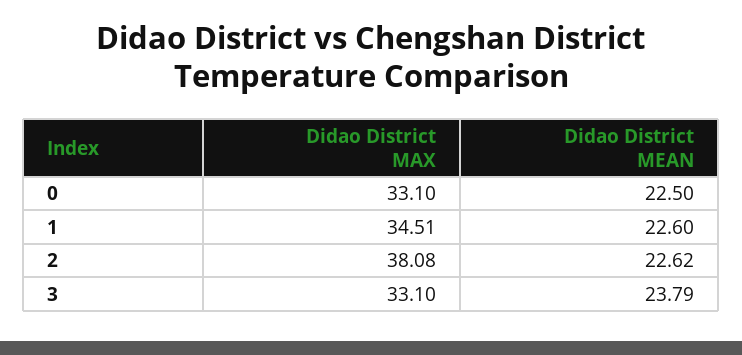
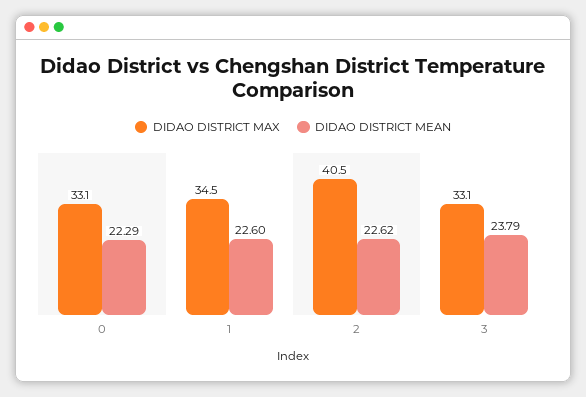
  {
    "Didao District MAX": {
      "0": 33.1,
      "1": 34.51,
-     "2": 38.08,
+     "2": 40.5,
      "3": 33.1
    },
    "Didao District MEAN": {
-     "0": 22.5,
+     "0": 22.29,
      "1": 22.6,
      "2": 22.62,
      "3": 23.79
    }
  }

